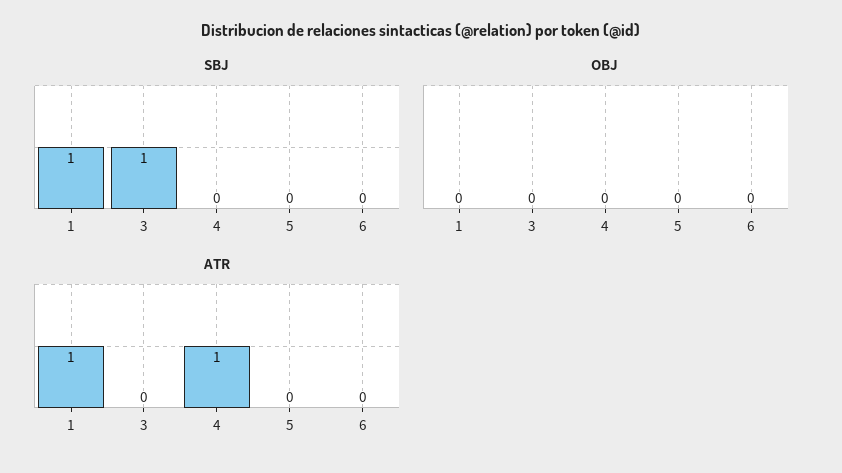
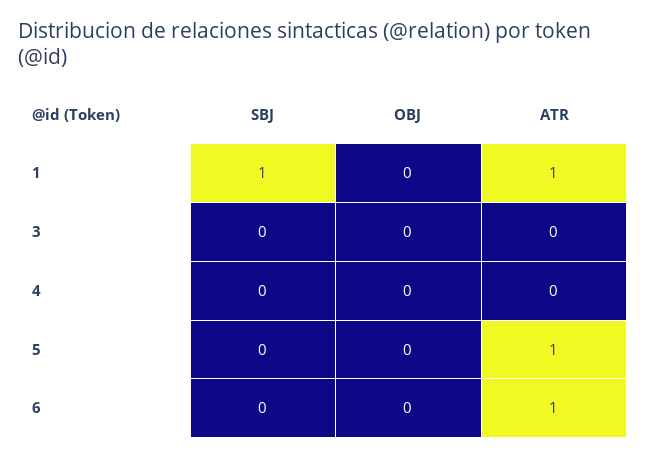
  {
    "SBJ": {
      "1": 1,
-     "3": 1,
+     "3": 0,
      "4": 0,
      "5": 0,
      "6": 0
    },
    "OBJ": {
      "1": 0,
      "3": 0,
      "4": 0,
      "5": 0,
      "6": 0
    },
    "ATR": {
      "1": 1,
      "3": 0,
-     "4": 1,
+     "4": 0,
-     "5": 0,
+     "5": 1,
-     "6": 0
+     "6": 1
    }
  }

